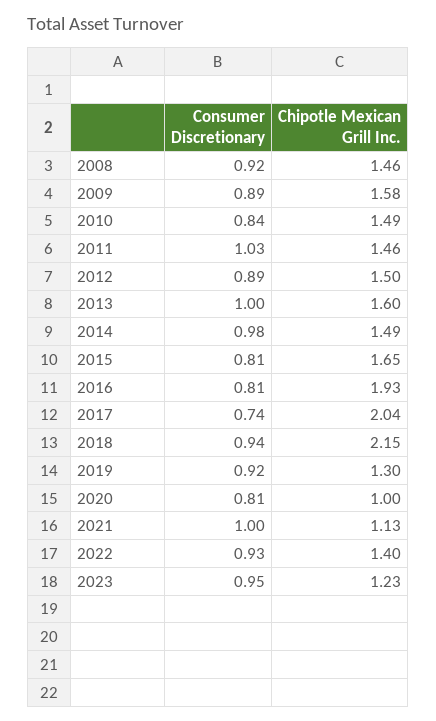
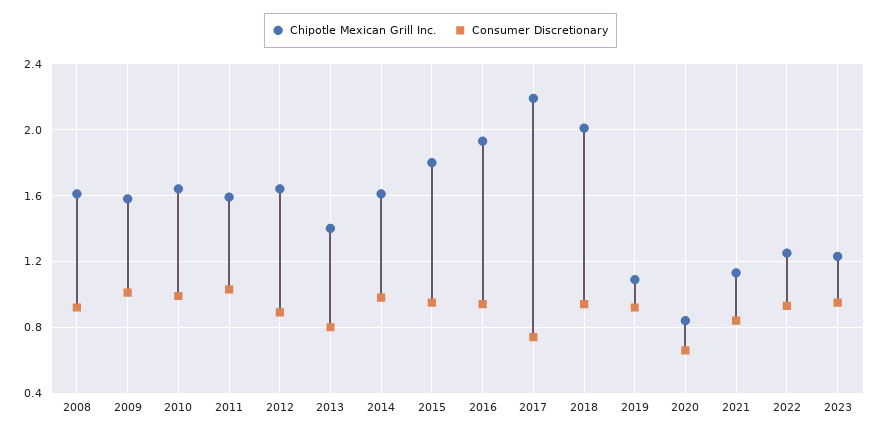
  {
    "Consumer Discretionary": {
      "2008": 0.92,
-     "2009": 0.89,
+     "2009": 1,
-     "2010": 0.84,
+     "2010": 1,
      "2011": 1.03,
      "2012": 0.89,
-     "2013": 1,
+     "2013": 0.8,
      "2014": 0.98,
-     "2015": 0.81,
+     "2015": 0.95,
-     "2016": 0.81,
+     "2016": 0.95,
      "2017": 0.74,
      "2018": 0.94,
      "2019": 0.92,
-     "2020": 0.81,
+     "2020": 0.65,
-     "2021": 1,
+     "2021": 0.85,
      "2022": 0.93,
      "2023": 0.95
    },
    "Chipotle Mexican Grill Inc.": {
-     "2008": 1.46,
+     "2008": 1.6,
      "2009": 1.58,
-     "2010": 1.49,
+     "2010": 1.65,
-     "2011": 1.46,
+     "2011": 1.6,
-     "2012": 1.5,
+     "2012": 1.65,
-     "2013": 1.6,
+     "2013": 1.4,
-     "2014": 1.49,
+     "2014": 1.6,
-     "2015": 1.65,
+     "2015": 1.8,
      "2016": 1.93,
-     "2017": 2.04,
+     "2017": 2.2,
-     "2018": 2.15,
+     "2018": 2,
-     "2019": 1.3,
+     "2019": 1.1,
-     "2020": 1,
+     "2020": 0.85,
      "2021": 1.13,
-     "2022": 1.4,
+     "2022": 1.25,
      "2023": 1.23
    }
  }

